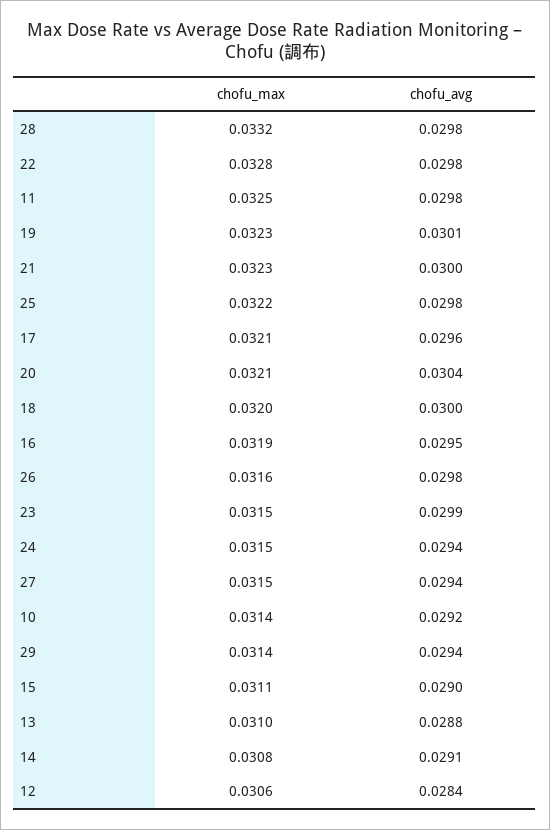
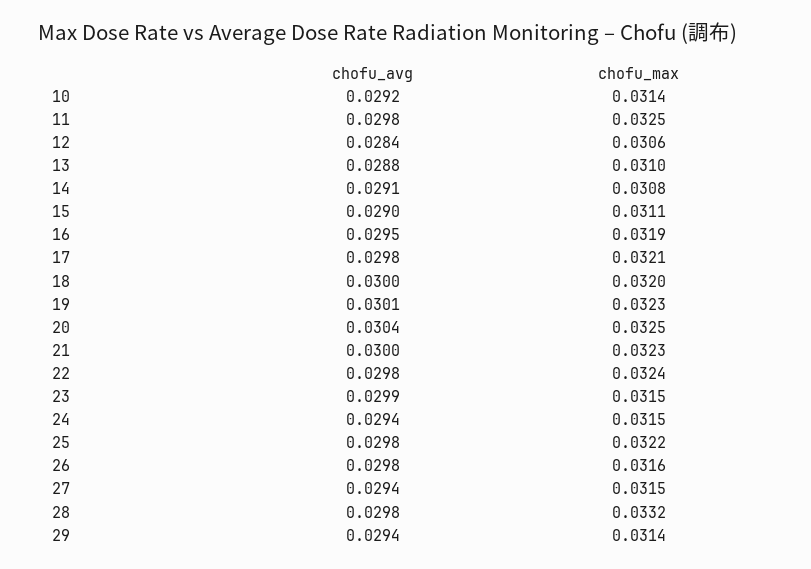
  {
    "chofu_max": {
      "28": 0.0332,
-     "22": 0.0328,
+     "22": 0.0324,
      "11": 0.0325,
      "19": 0.0323,
      "21": 0.0323,
      "25": 0.0322,
      "17": 0.0321,
-     "20": 0.0321,
+     "20": 0.0325,
      "18": 0.032,
      "16": 0.0319,
      "26": 0.0316,
      "23": 0.0315,
      "24": 0.0315,
      "27": 0.0315,
      "10": 0.0314,
      "29": 0.0314,
      "15": 0.0311,
      "13": 0.031,
      "14": 0.0308,
      "12": 0.0306
    },
    "chofu_avg": {
      "28": 0.0298,
      "22": 0.0298,
      "11": 0.0298,
      "19": 0.0301,
      "21": 0.03,
      "25": 0.0298,
-     "17": 0.0296,
+     "17": 0.0298,
      "20": 0.0304,
      "18": 0.03,
      "16": 0.0295,
      "26": 0.0298,
      "23": 0.0299,
      "24": 0.0294,
      "27": 0.0294,
      "10": 0.0292,
      "29": 0.0294,
      "15": 0.029,
      "13": 0.0288,
      "14": 0.0291,
      "12": 0.0284
    }
  }

